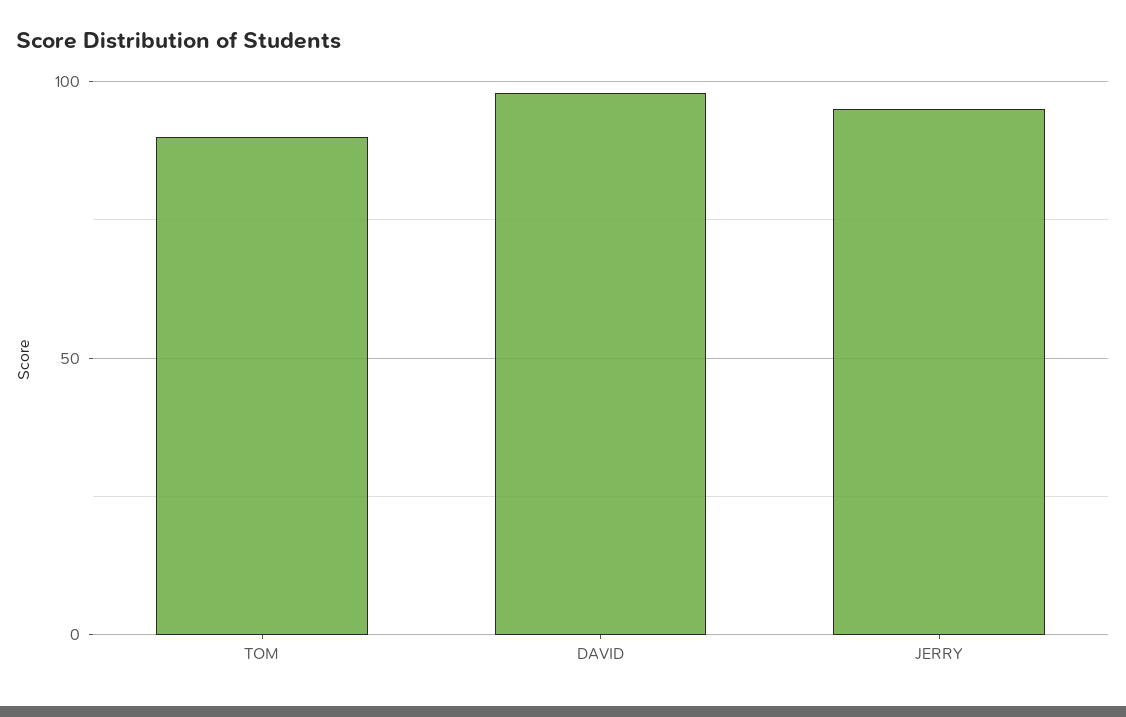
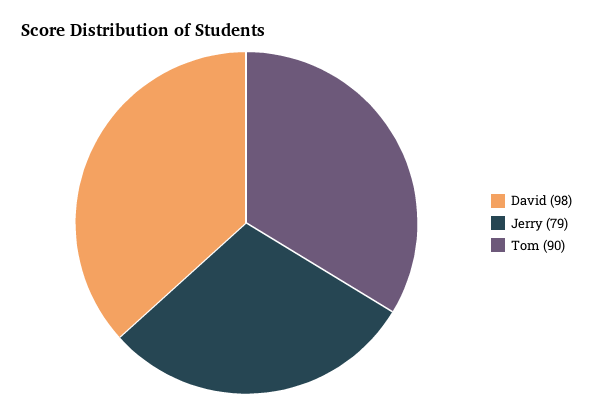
  {
    "TOM": 90,
    "DAVID": 98,
-   "JERRY": 95
+   "JERRY": 79
  }

